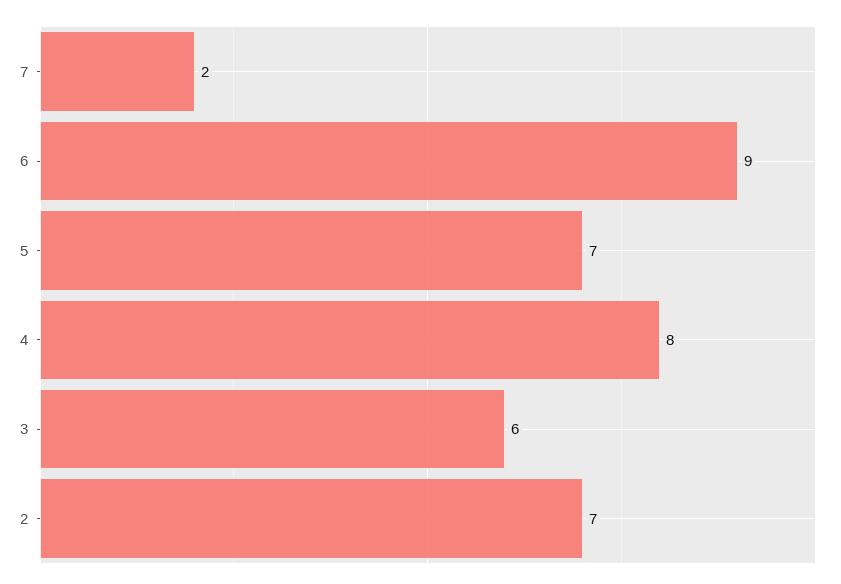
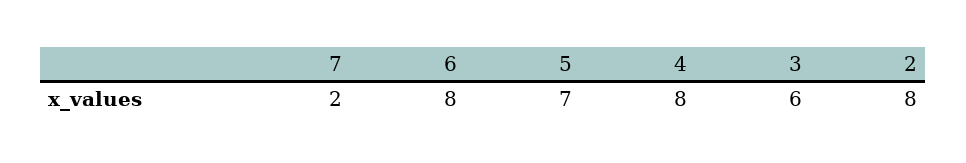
  {
    "7": 2,
-   "6": 9,
+   "6": 8,
    "5": 7,
    "4": 8,
    "3": 6,
-   "2": 7
+   "2": 8
  }

